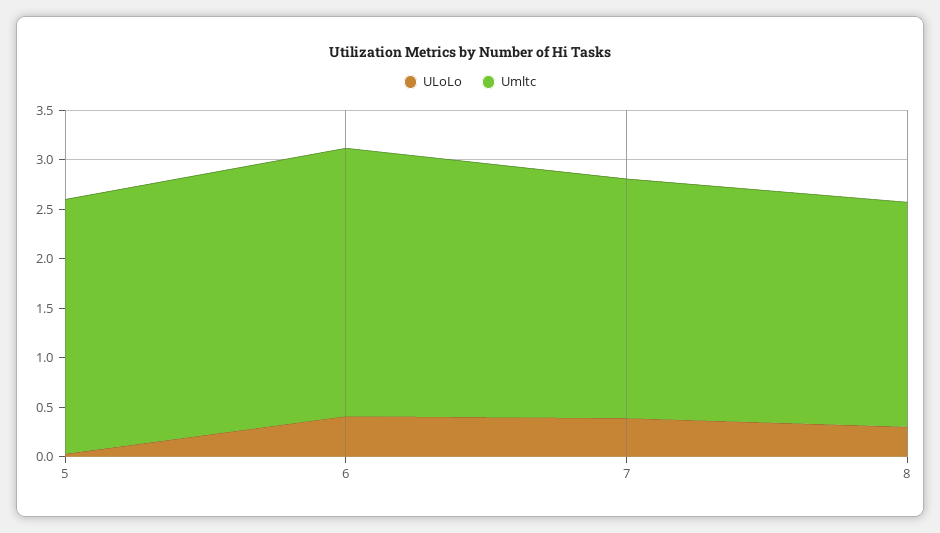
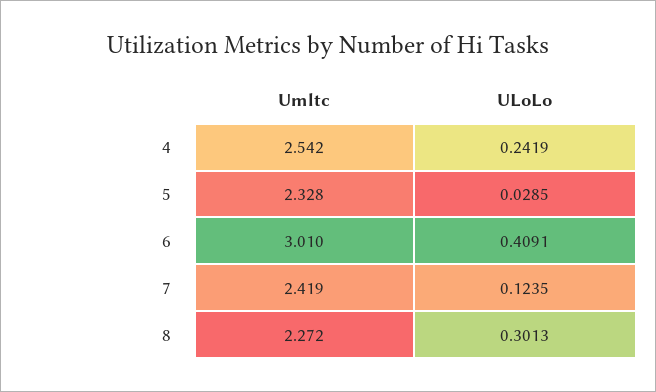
  {
    "ULoLo": {
      "5": 0.0285,
      "6": 0.4091,
-     "7": 0.4,
+     "7": 0.1235,
-     "8": 0.3013
+     "8": 0.3013,
+     "4": 0.2419
    },
    "Umltc": {
-     "5": 2.6,
+     "5": 2.328,
-     "6": 2.7,
+     "6": 3.01,
      "7": 2.419,
-     "8": 2.272
+     "8": 2.272,
+     "4": 2.542
    }
  }

